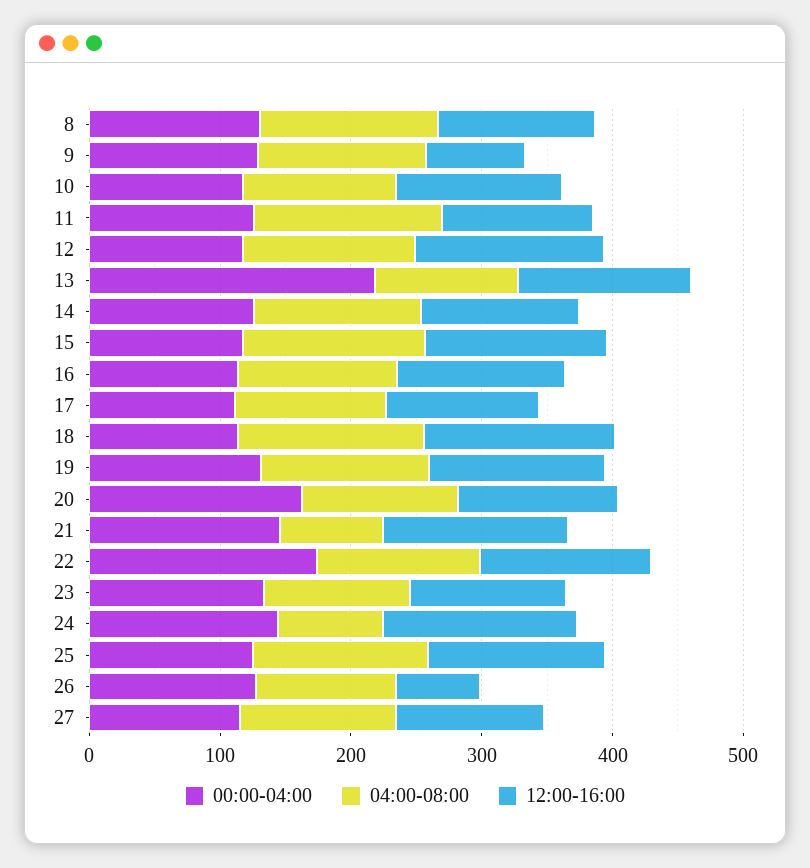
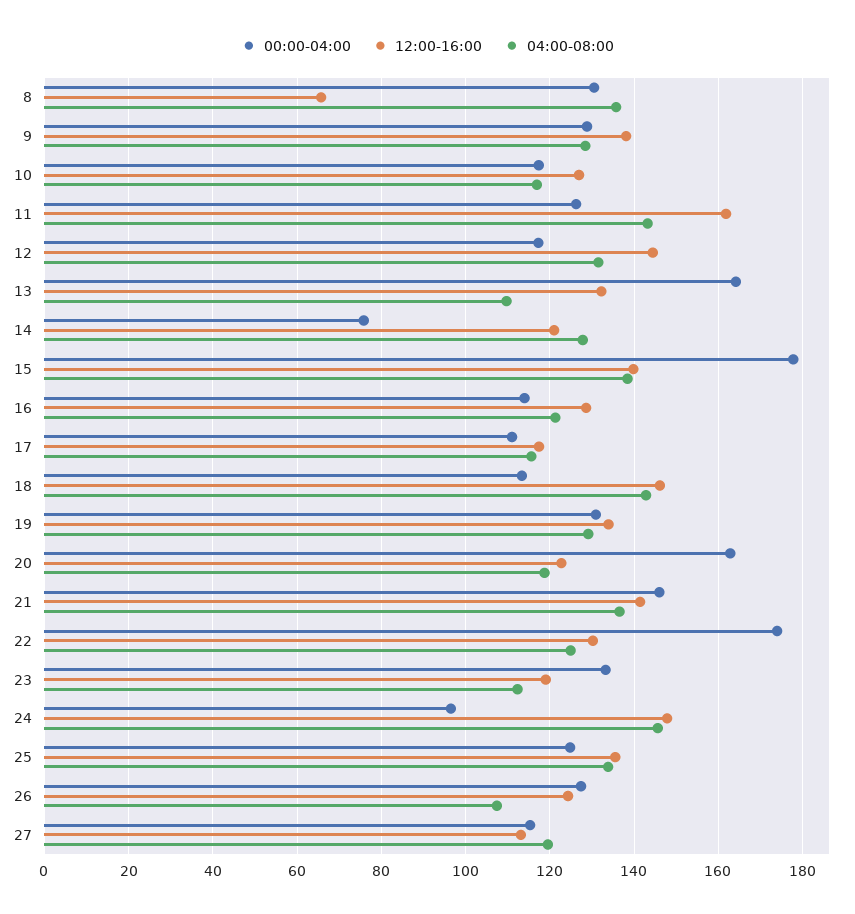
  {
    "00:00-04:00": {
      "8": 130,
      "9": 128,
      "10": 118,
      "11": 126,
      "12": 118,
-     "13": 220,
+     "13": 164,
-     "14": 120,
+     "14": 76,
-     "15": 120,
+     "15": 178,
      "16": 114,
      "17": 112,
      "18": 114,
      "19": 130,
      "20": 162,
      "21": 146,
      "22": 174,
      "23": 134,
-     "24": 140,
+     "24": 96,
      "25": 124,
      "26": 128,
      "27": 116
    },
    "04:00-08:00": {
      "8": 136,
      "9": 128,
      "10": 116,
      "11": 144,
      "12": 132,
      "13": 110,
      "14": 128,
      "15": 138,
      "16": 122,
      "17": 116,
      "18": 142,
      "19": 130,
      "20": 118,
-     "21": 80,
+     "21": 136,
      "22": 124,
      "23": 112,
-     "24": 80,
+     "24": 146,
      "25": 134,
      "26": 108,
      "27": 120
    },
    "12:00-16:00": {
-     "8": 120,
+     "8": 66,
-     "9": 80,
+     "9": 138,
      "10": 126,
-     "11": 120,
+     "11": 162,
      "12": 144,
      "13": 132,
      "14": 122,
      "15": 140,
      "16": 128,
      "17": 118,
      "18": 146,
      "19": 134,
      "20": 122,
      "21": 142,
      "22": 130,
      "23": 120,
      "24": 148,
      "25": 136,
-     "26": 60,
+     "26": 124,
      "27": 114
    }
  }

